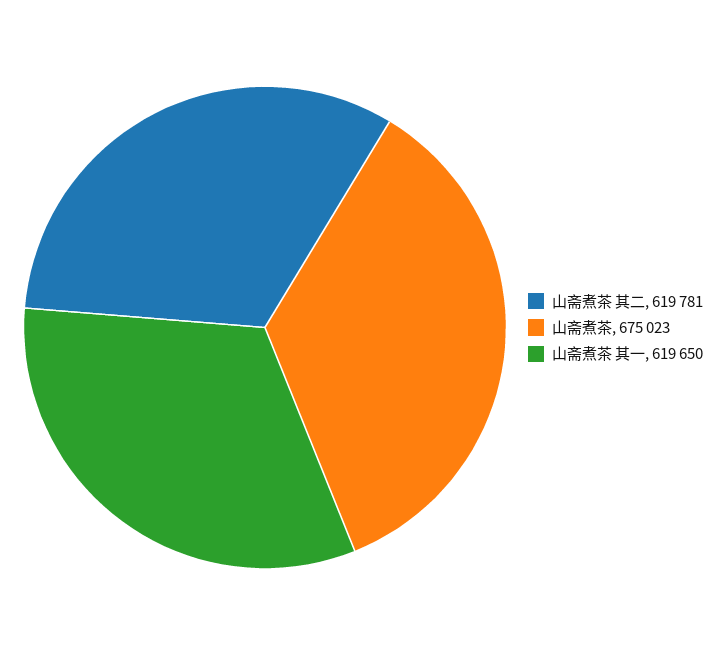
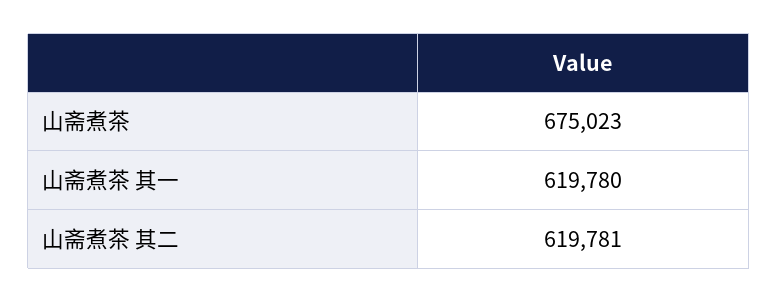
  {
    "山斋煮茶 其二": 619781,
    "山斋煮茶": 675023,
-   "山斋煮茶 其一": 619650
+   "山斋煮茶 其一": 619780
  }

